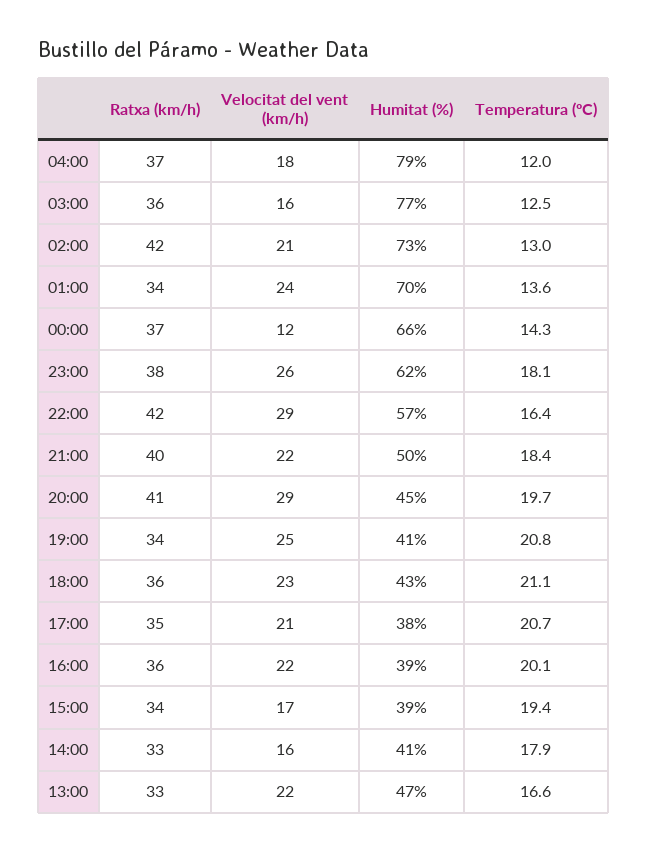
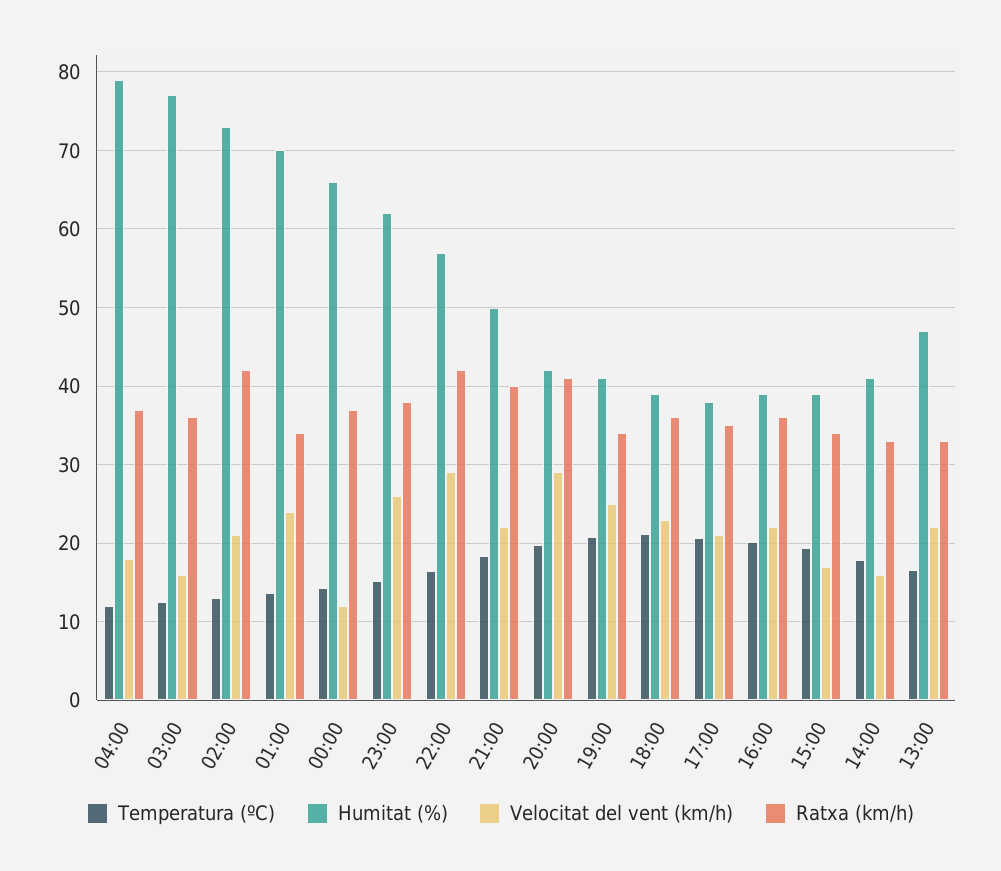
  {
    "Ratxa (km/h)": {
      "04:00": 37,
      "03:00": 36,
      "02:00": 42,
      "01:00": 34,
      "00:00": 37,
      "23:00": 38,
      "22:00": 42,
      "21:00": 40,
      "20:00": 41,
      "19:00": 34,
      "18:00": 36,
      "17:00": 35,
      "16:00": 36,
      "15:00": 34,
      "14:00": 33,
      "13:00": 33
    },
    "Velocitat del vent (km/h)": {
      "04:00": 18,
      "03:00": 16,
      "02:00": 21,
      "01:00": 24,
      "00:00": 12,
      "23:00": 26,
      "22:00": 29,
      "21:00": 22,
      "20:00": 29,
      "19:00": 25,
      "18:00": 23,
      "17:00": 21,
      "16:00": 22,
      "15:00": 17,
      "14:00": 16,
      "13:00": 22
    },
    "Humitat (%)": {
      "04:00": 79,
      "03:00": 77,
      "02:00": 73,
      "01:00": 70,
      "00:00": 66,
      "23:00": 62,
      "22:00": 57,
      "21:00": 50,
-     "20:00": 45,
+     "20:00": 42,
      "19:00": 41,
-     "18:00": 43,
+     "18:00": 39,
      "17:00": 38,
      "16:00": 39,
      "15:00": 39,
      "14:00": 41,
      "13:00": 47
    },
    "Temperatura (ºC)": {
      "04:00": 12,
      "03:00": 12.5,
      "02:00": 13,
      "01:00": 13.6,
      "00:00": 14.3,
-     "23:00": 18.1,
+     "23:00": 15,
      "22:00": 16.4,
      "21:00": 18.4,
      "20:00": 19.7,
      "19:00": 20.8,
      "18:00": 21.1,
      "17:00": 20.7,
      "16:00": 20.1,
      "15:00": 19.4,
      "14:00": 17.9,
      "13:00": 16.6
    }
  }

